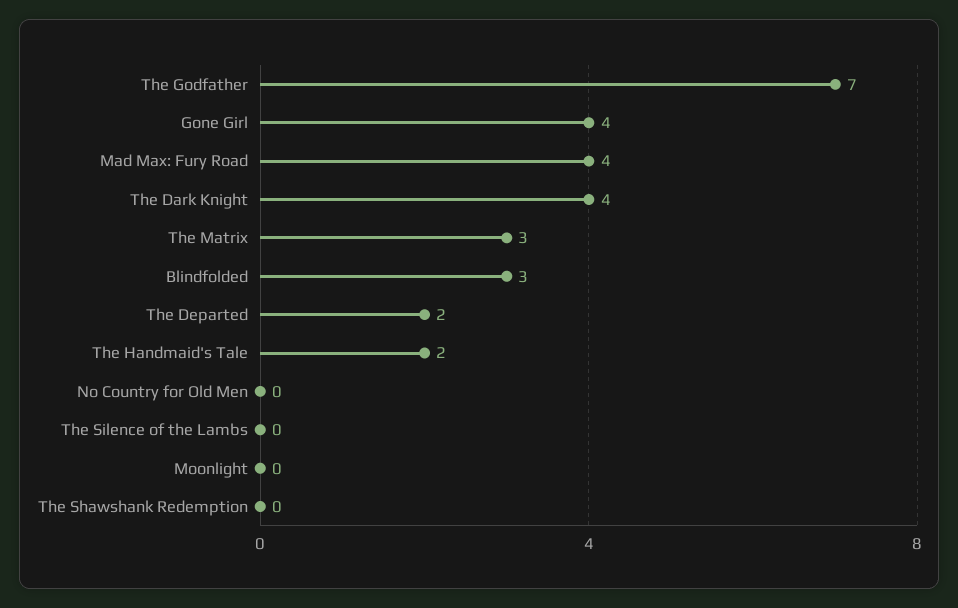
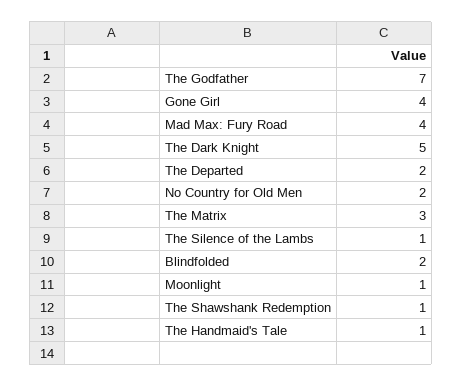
  {
    "The Godfather": 7,
    "Gone Girl": 4,
    "Mad Max: Fury Road": 4,
-   "The Dark Knight": 4,
+   "The Dark Knight": 5,
    "The Matrix": 3,
-   "Blindfolded": 3,
+   "Blindfolded": 2,
    "The Departed": 2,
-   "The Handmaid's Tale": 2,
+   "The Handmaid's Tale": 1,
-   "No Country for Old Men": 0,
+   "No Country for Old Men": 2,
-   "The Silence of the Lambs": 0,
+   "The Silence of the Lambs": 1,
-   "Moonlight": 0,
+   "Moonlight": 1,
-   "The Shawshank Redemption": 0
+   "The Shawshank Redemption": 1
  }

